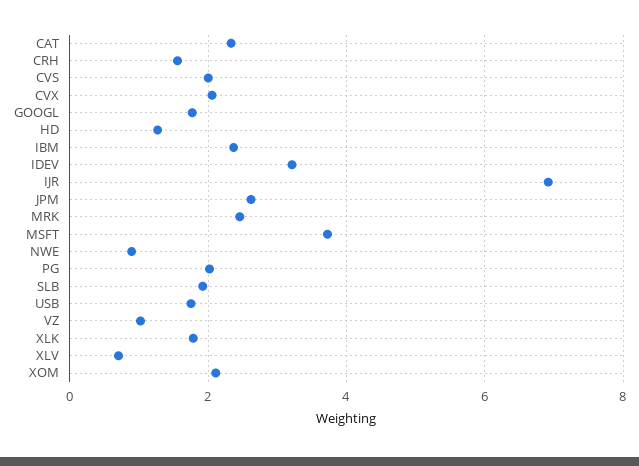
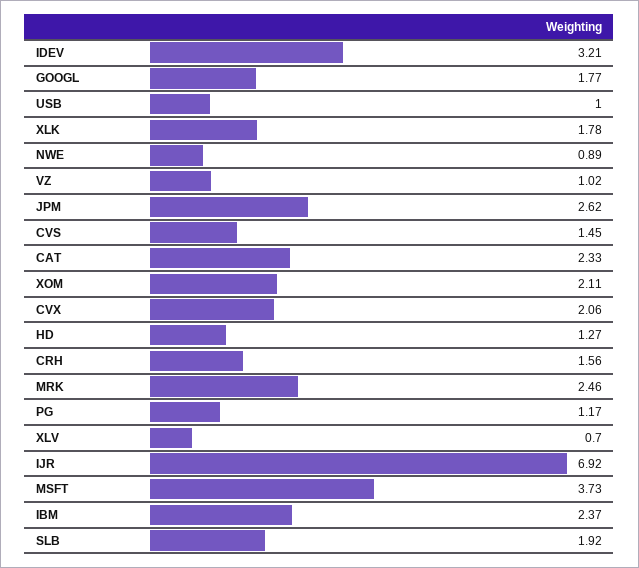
  {
    "CAT": 2.33,
    "CRH": 1.56,
-   "CVS": 2,
+   "CVS": 1.45,
    "CVX": 2.06,
    "GOOGL": 1.77,
    "HD": 1.27,
    "IBM": 2.37,
    "IDEV": 3.21,
    "IJR": 6.92,
    "JPM": 2.62,
    "MRK": 2.46,
    "MSFT": 3.73,
    "NWE": 0.89,
-   "PG": 2,
+   "PG": 1.17,
    "SLB": 1.92,
-   "USB": 1.8,
+   "USB": 1,
    "VZ": 1.02,
    "XLK": 1.78,
    "XLV": 0.7,
    "XOM": 2.11
  }

